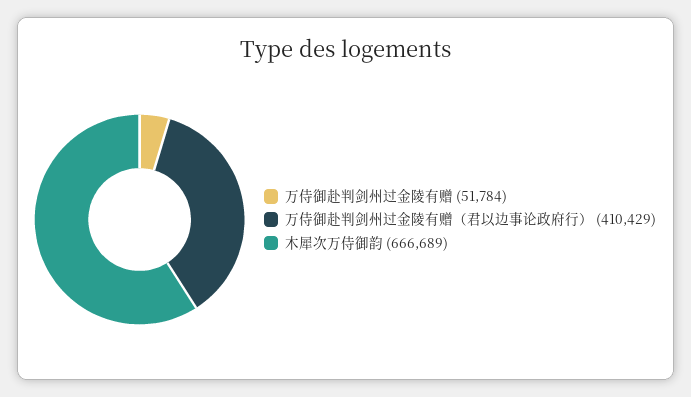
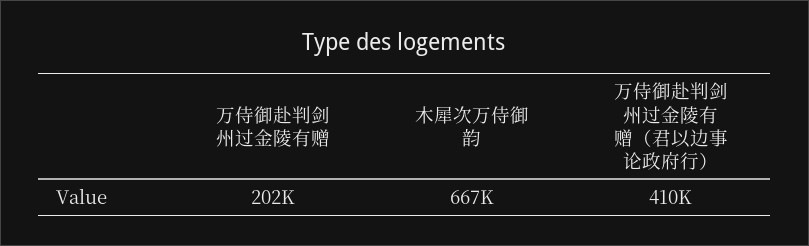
  {
-   "万侍御赴判剑州过金陵有赠": 51784,
+   "万侍御赴判剑州过金陵有赠": 202000,
    "万侍御赴判剑州过金陵有赠（君以边事论政府行）": 410429,
    "木犀次万侍御韵": 666689
  }

